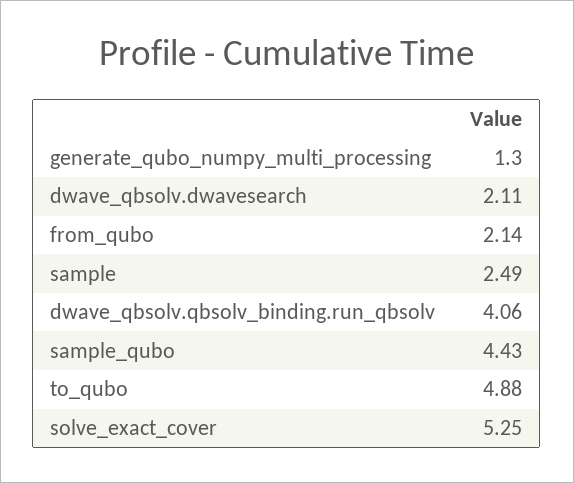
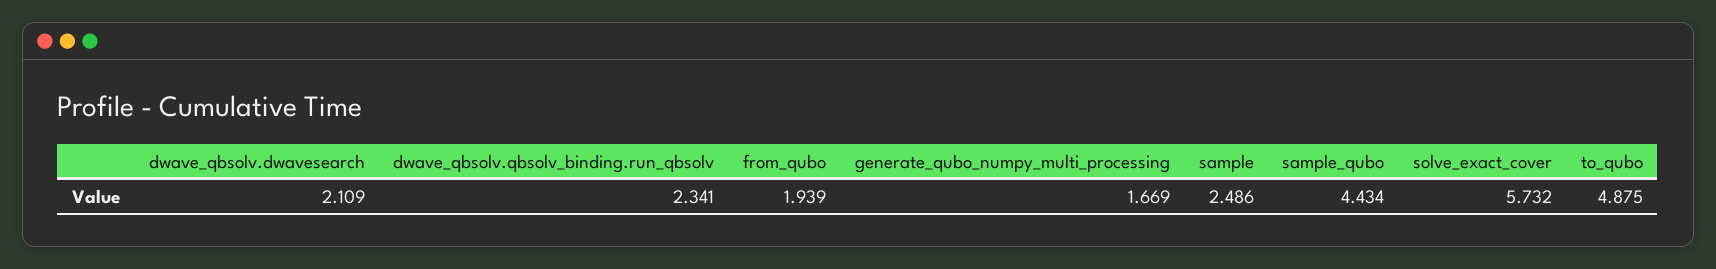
  {
-   "generate_qubo_numpy_multi_processing": 1.3,
+   "generate_qubo_numpy_multi_processing": 1.669,
    "dwave_qbsolv.dwavesearch": 2.109,
-   "from_qubo": 2.14,
+   "from_qubo": 1.939,
    "sample": 2.486,
-   "dwave_qbsolv.qbsolv_binding.run_qbsolv": 4.06,
+   "dwave_qbsolv.qbsolv_binding.run_qbsolv": 2.341,
    "sample_qubo": 4.434,
    "to_qubo": 4.875,
-   "solve_exact_cover": 5.25
+   "solve_exact_cover": 5.732
  }

